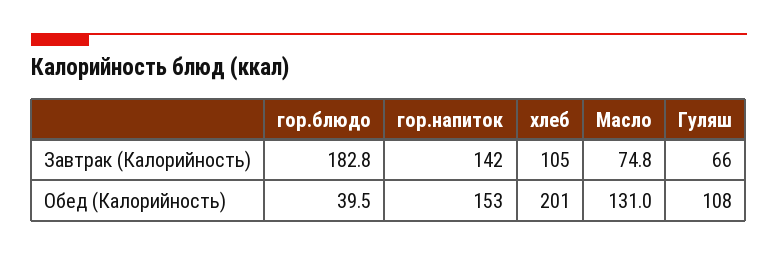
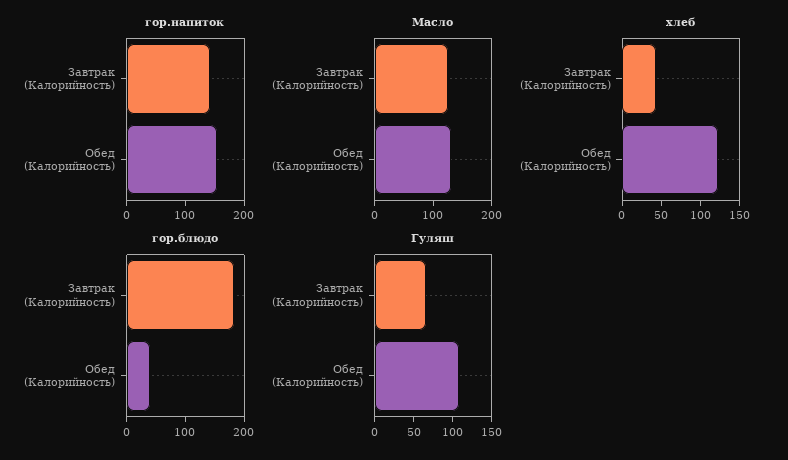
  {
    "гор.блюдо": {
      "Завтрак (Калорийность)": 182.8,
      "Обед (Калорийность)": 39.5
    },
    "гор.напиток": {
      "Завтрак (Калорийность)": 142,
      "Обед (Калорийность)": 153
    },
    "хлеб": {
-     "Завтрак (Калорийность)": 105,
+     "Завтрак (Калорийность)": 50,
-     "Обед (Калорийность)": 201
+     "Обед (Калорийность)": 125
    },
    "Масло": {
-     "Завтрак (Калорийность)": 74.8,
+     "Завтрак (Калорийность)": 120,
      "Обед (Калорийность)": 131
    },
    "Гуляш": {
      "Завтрак (Калорийность)": 66,
      "Обед (Калорийность)": 108
    }
  }

